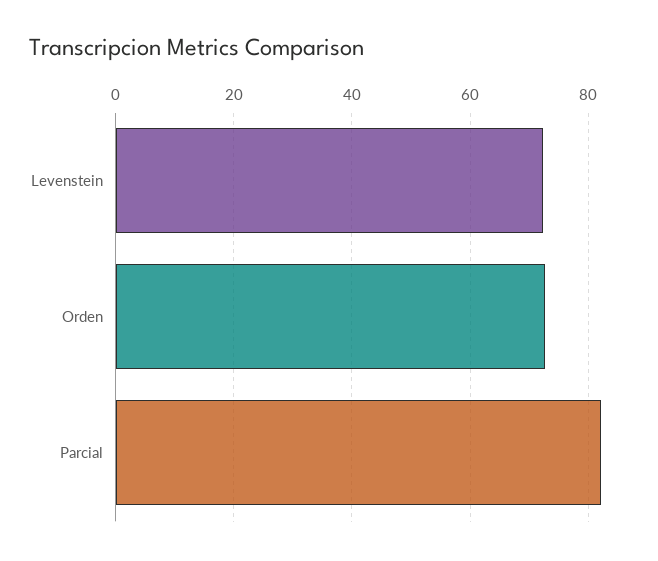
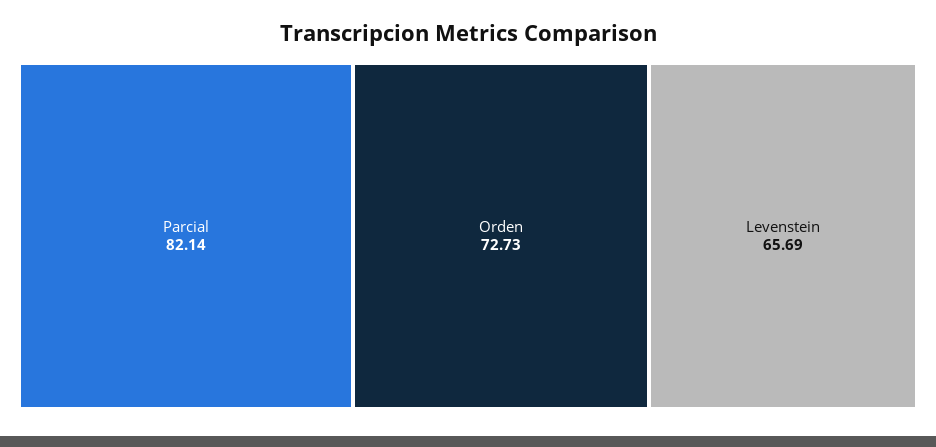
  {
-   "Levenstein": 72,
+   "Levenstein": 65.69,
    "Orden": 72.73,
    "Parcial": 82.14
  }

